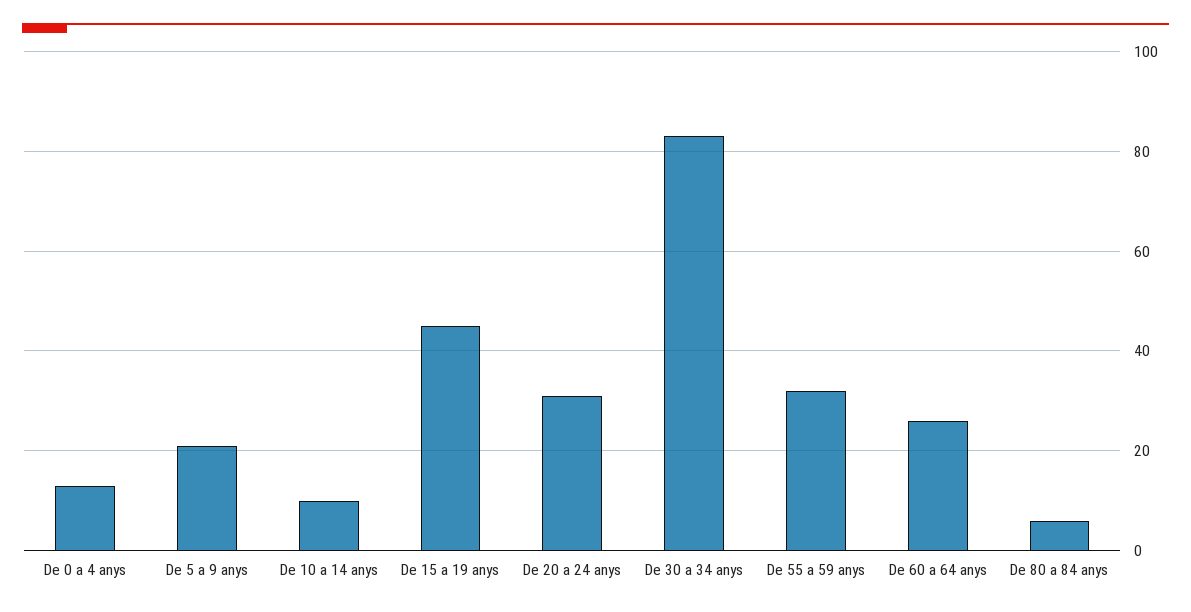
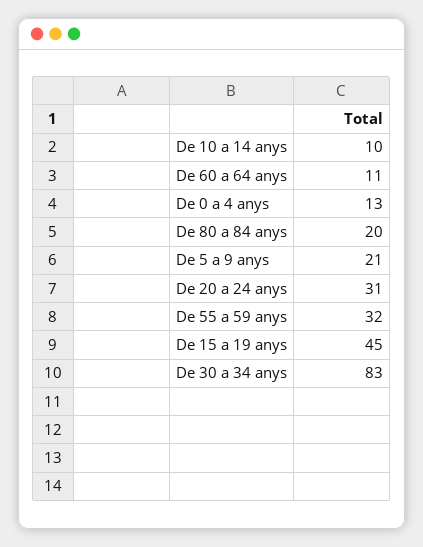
  {
    "De 0 a 4 anys": 13,
    "De 5 a 9 anys": 21,
    "De 10 a 14 anys": 10,
    "De 15 a 19 anys": 45,
    "De 20 a 24 anys": 31,
    "De 30 a 34 anys": 83,
    "De 55 a 59 anys": 32,
-   "De 60 a 64 anys": 25,
+   "De 60 a 64 anys": 11,
-   "De 80 a 84 anys": 5
+   "De 80 a 84 anys": 20
  }

